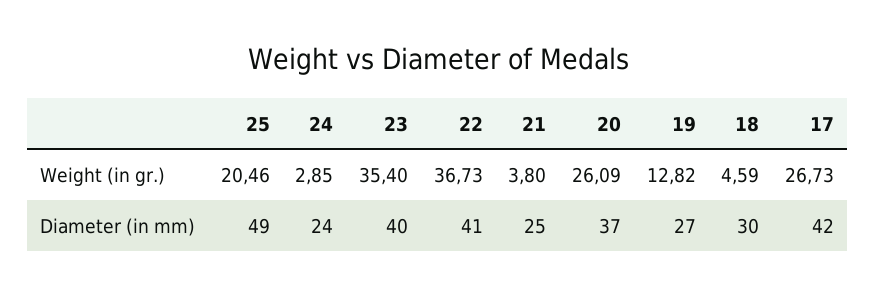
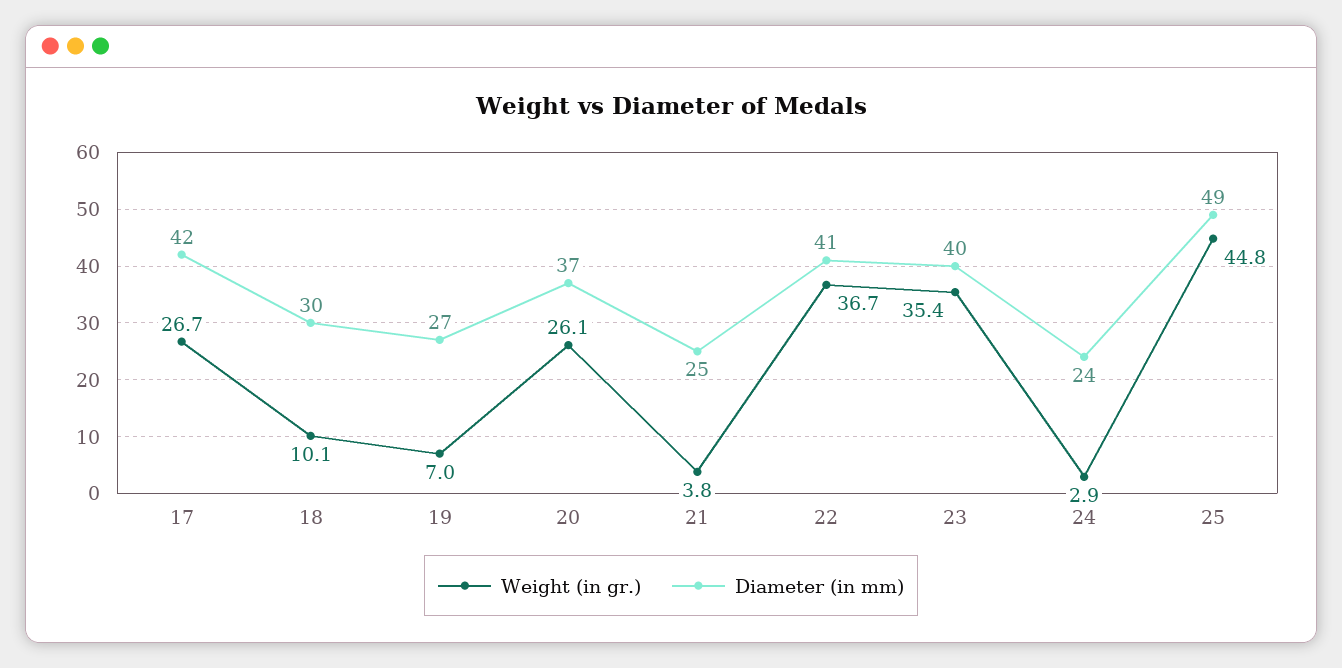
  {
    "Weight (in gr.)": {
-     "25": 20.46,
+     "25": 44.8,
      "24": 2.85,
      "23": 35.4,
      "22": 36.73,
      "21": 3.8,
      "20": 26.09,
-     "19": 12.82,
+     "19": 7,
-     "18": 4.59,
+     "18": 10.1,
      "17": 26.73
    },
    "Diameter (in mm)": {
      "25": 49,
      "24": 24,
      "23": 40,
      "22": 41,
      "21": 25,
      "20": 37,
      "19": 27,
      "18": 30,
      "17": 42
    }
  }

